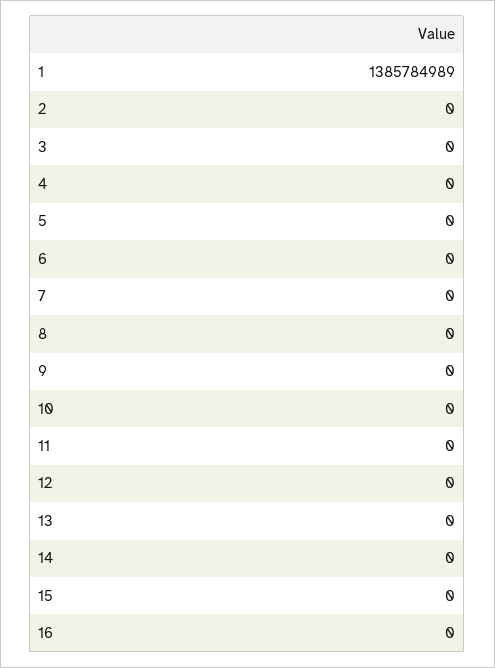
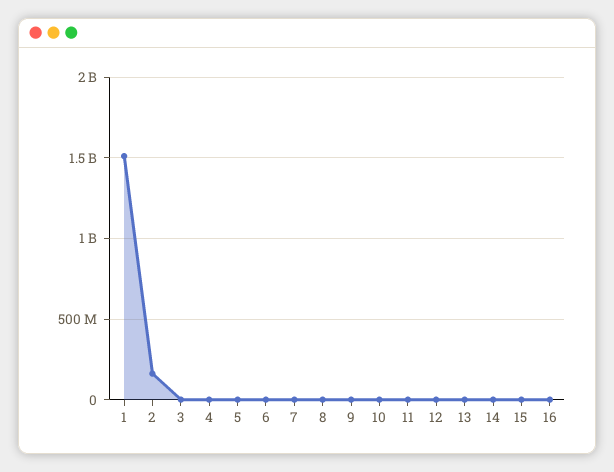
  {
-   "1": 1385784989,
+   "1": 1500000000,
-   "2": 0,
+   "2": 150000000,
    "3": 0,
    "4": 0,
    "5": 0,
    "6": 0,
    "7": 0,
    "8": 0,
    "9": 0,
    "10": 0,
    "11": 0,
    "12": 0,
    "13": 0,
    "14": 0,
    "15": 0,
    "16": 0
  }

